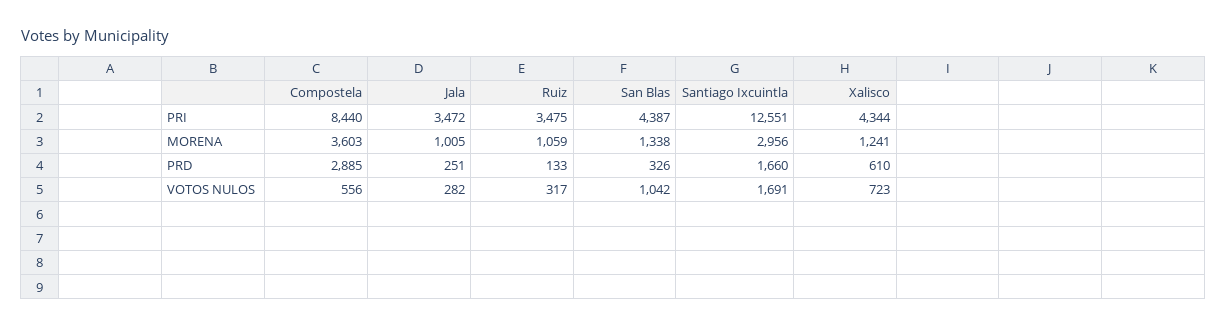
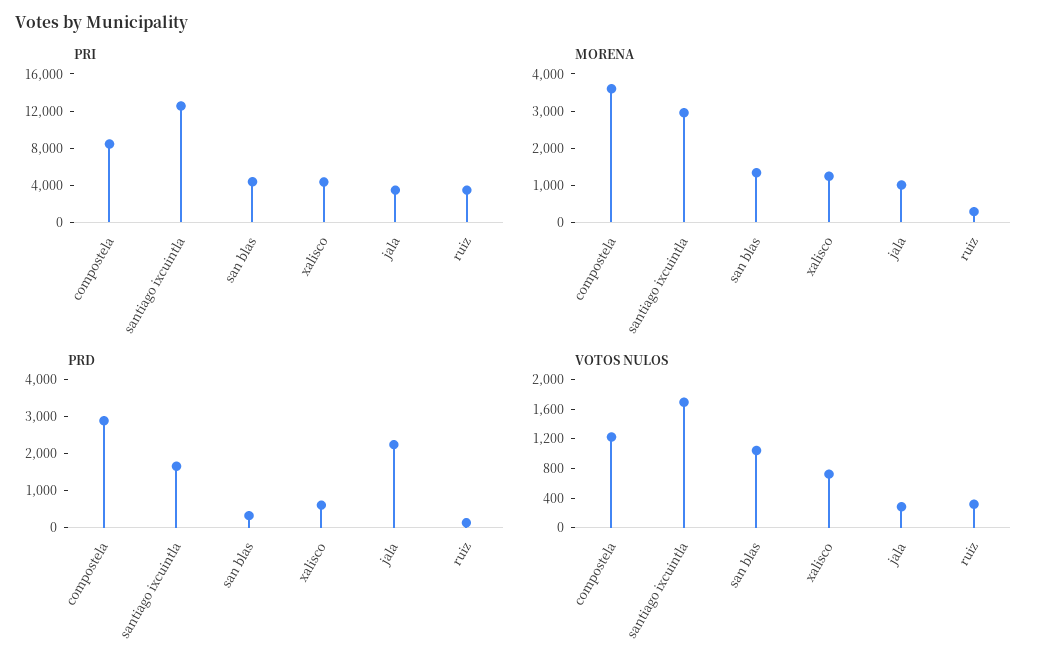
  {
    "PRI": {
      "Compostela": 8440,
      "Jala": 3472,
      "Ruiz": 3475,
      "San Blas": 4387,
      "Santiago Ixcuintla": 12551,
      "Xalisco": 4344
    },
    "MORENA": {
      "Compostela": 3603,
      "Jala": 1005,
-     "Ruiz": 1059,
+     "Ruiz": 250,
      "San Blas": 1338,
      "Santiago Ixcuintla": 2956,
      "Xalisco": 1241
    },
    "PRD": {
      "Compostela": 2885,
-     "Jala": 251,
+     "Jala": 2250,
      "Ruiz": 133,
      "San Blas": 326,
      "Santiago Ixcuintla": 1660,
      "Xalisco": 610
    },
    "VOTOS NULOS": {
-     "Compostela": 556,
+     "Compostela": 1200,
      "Jala": 282,
      "Ruiz": 317,
      "San Blas": 1042,
      "Santiago Ixcuintla": 1691,
      "Xalisco": 723
    }
  }

